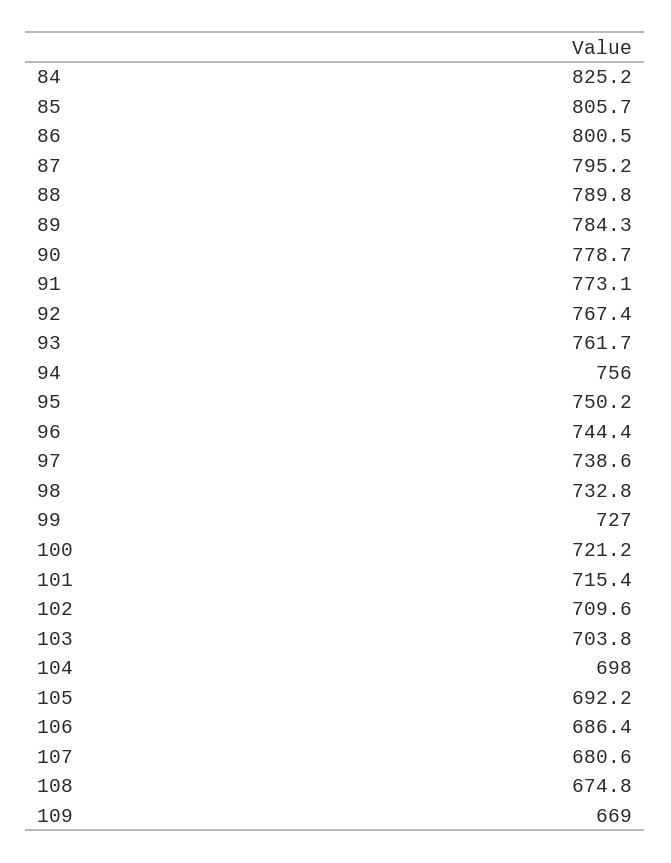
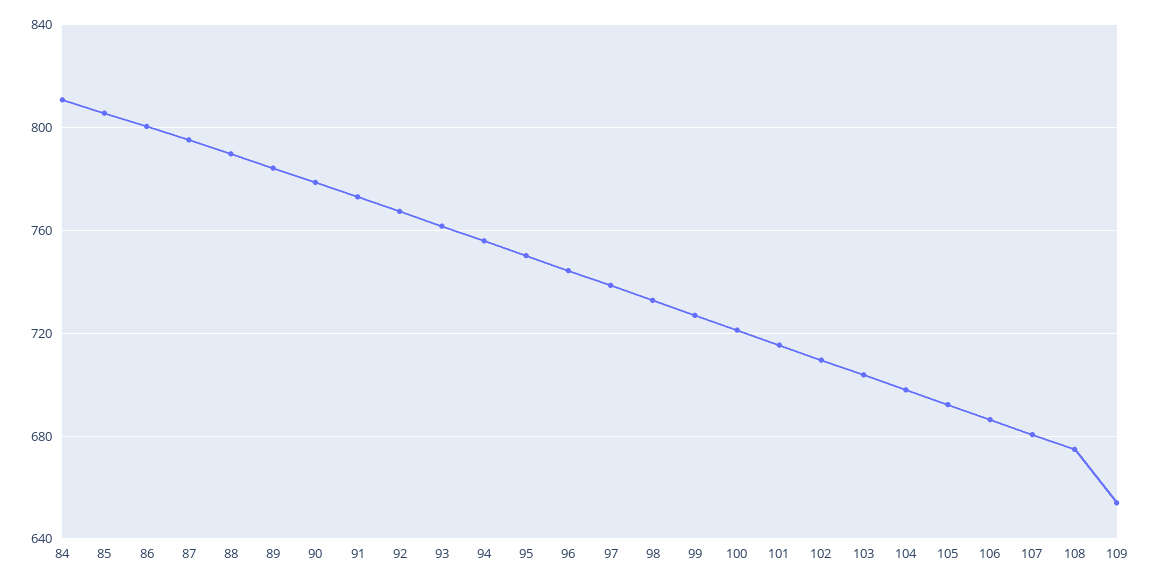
  {
-   "84": 825.2,
+   "84": 810,
    "85": 805.7,
    "86": 800.5,
    "87": 795.2,
    "88": 789.8,
    "89": 784.3,
    "90": 778.7,
    "91": 773.1,
    "92": 767.4,
    "93": 761.7,
    "94": 756,
    "95": 750.2,
    "96": 744.4,
    "97": 738.6,
    "98": 732.8,
    "99": 727,
    "100": 721.2,
    "101": 715.4,
    "102": 709.6,
    "103": 703.8,
    "104": 698,
    "105": 692.2,
    "106": 686.4,
    "107": 680.6,
    "108": 674.8,
-   "109": 669
+   "109": 655
  }

